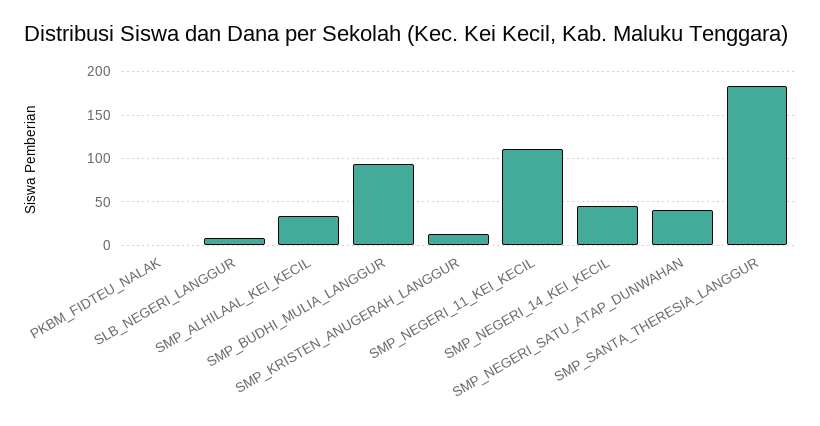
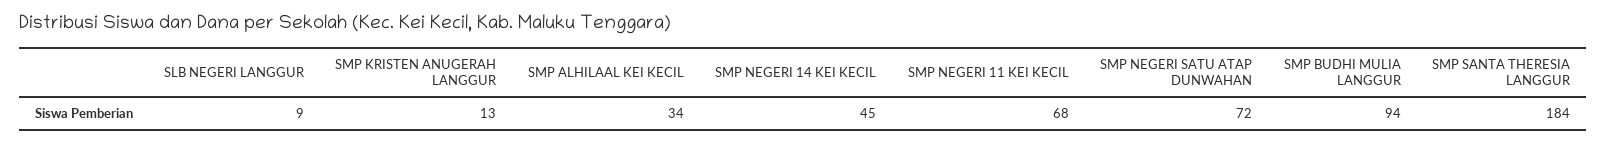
  {
-   "PKBM_FIDTEU_NALAK": 0,
    "SLB_NEGERI_LANGGUR": 9,
    "SMP_ALHILAAL_KEI_KECIL": 34,
    "SMP_BUDHI_MULIA_LANGGUR": 94,
    "SMP_KRISTEN_ANUGERAH_LANGGUR": 13,
-   "SMP_NEGERI_11_KEI_KECIL": 110,
+   "SMP_NEGERI_11_KEI_KECIL": 68,
    "SMP_NEGERI_14_KEI_KECIL": 45,
-   "SMP_NEGERI_SATU_ATAP_DUNWAHAN": 40,
+   "SMP_NEGERI_SATU_ATAP_DUNWAHAN": 72,
    "SMP_SANTA_THERESIA_LANGGUR": 184
  }

